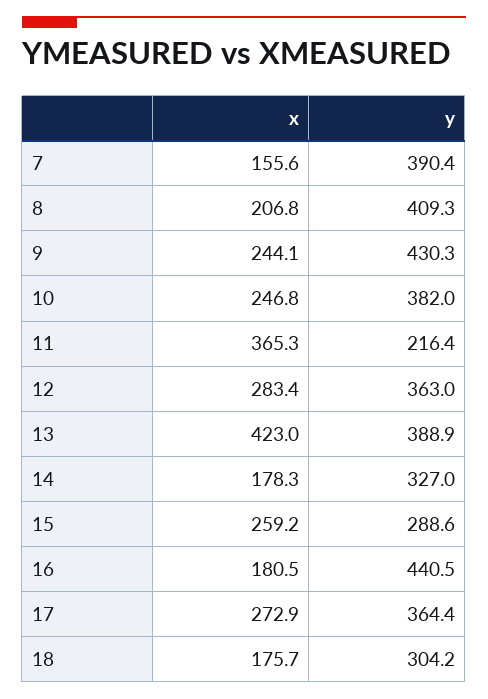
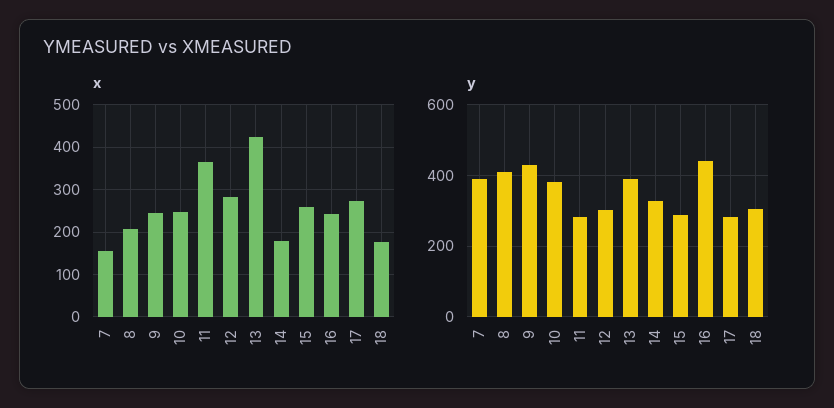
  {
    "x": {
      "7": 155.6,
      "8": 206.8,
      "9": 244.1,
      "10": 246.8,
      "11": 365.3,
      "12": 283.4,
      "13": 423,
      "14": 178.3,
      "15": 259.2,
-     "16": 180.5,
+     "16": 240,
      "17": 272.9,
      "18": 175.7
    },
    "y": {
      "7": 390.4,
      "8": 409.3,
      "9": 430.3,
      "10": 382,
-     "11": 216.4,
+     "11": 280,
-     "12": 363,
+     "12": 300,
      "13": 388.9,
      "14": 327,
      "15": 288.6,
      "16": 440.5,
-     "17": 364.4,
+     "17": 280,
      "18": 304.2
    }
  }

